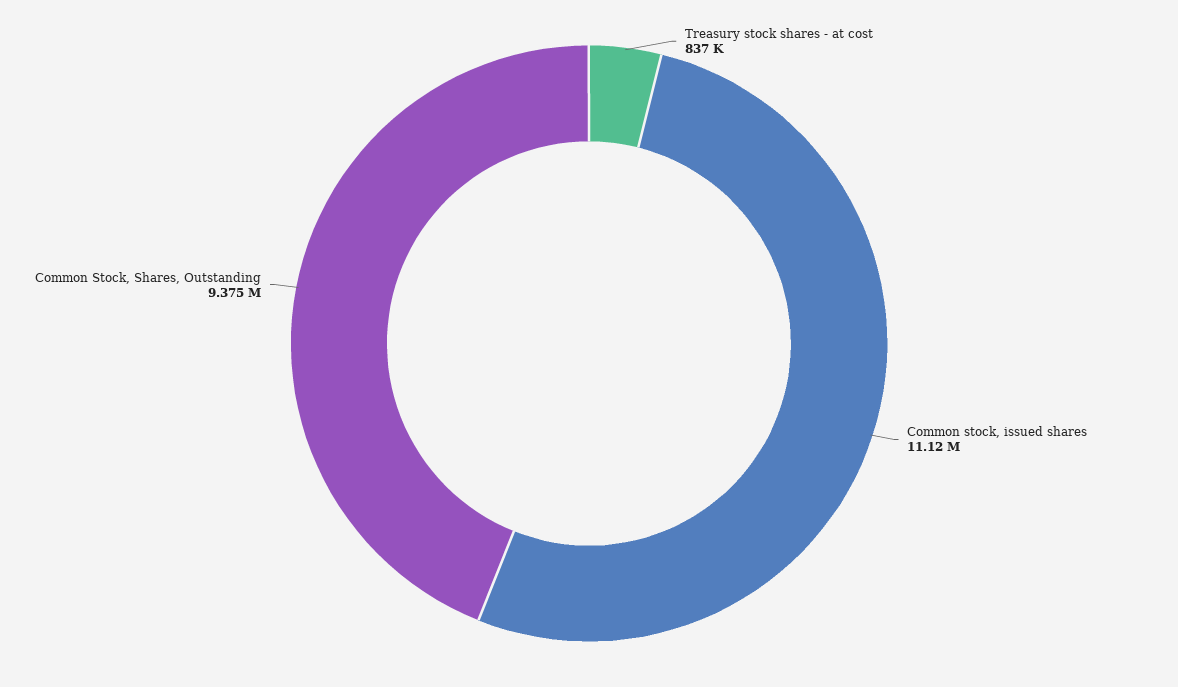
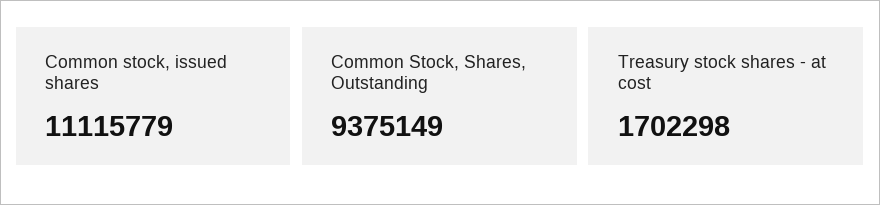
  {
-   "Treasury stock shares - at cost": 837000,
+   "Treasury stock shares - at cost": 1702298,
    "Common stock, issued shares": 11115779,
    "Common Stock, Shares, Outstanding": 9375149
  }

